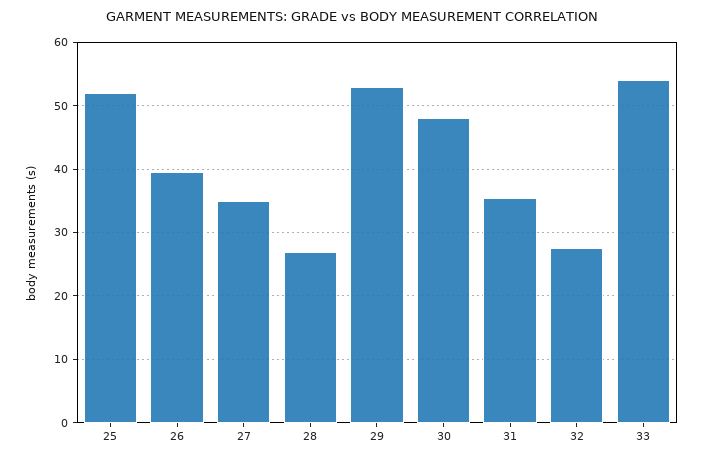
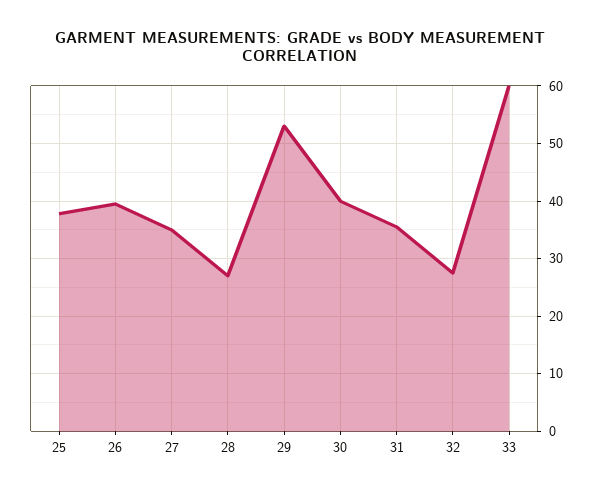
  {
-   "25": 52,
+   "25": 38,
    "26": 40,
    "27": 35,
    "28": 27,
    "29": 53,
-   "30": 48,
+   "30": 40,
    "31": 36,
    "32": 28,
-   "33": 54
+   "33": 60
  }

